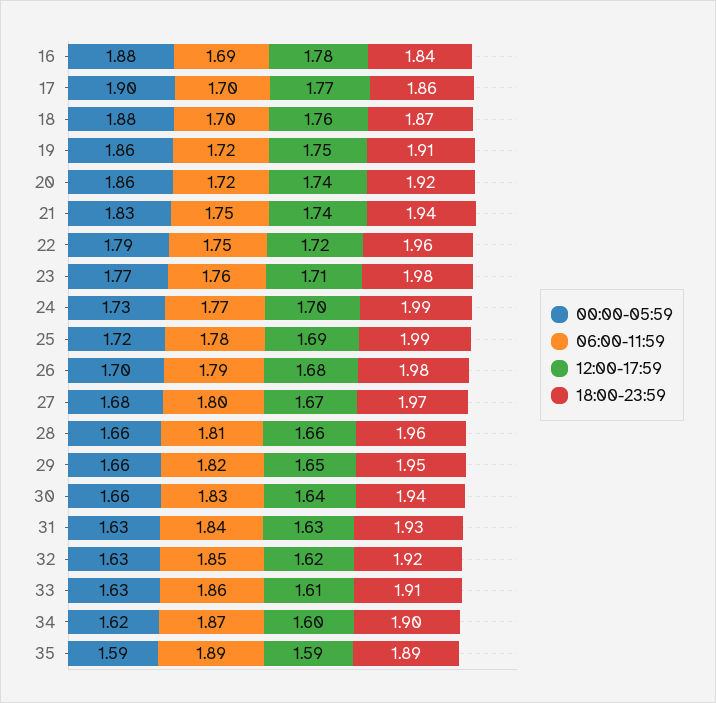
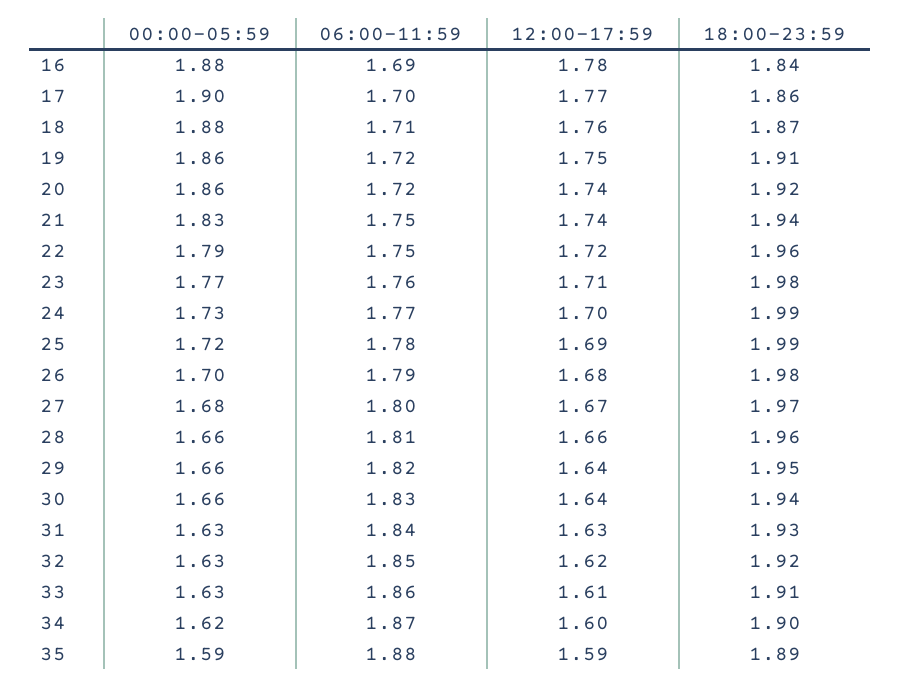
  {
    "00:00-05:59": {
      "16": 1.88,
      "17": 1.9,
      "18": 1.88,
      "19": 1.86,
      "20": 1.86,
      "21": 1.83,
      "22": 1.79,
      "23": 1.77,
      "24": 1.73,
      "25": 1.72,
      "26": 1.7,
      "27": 1.68,
      "28": 1.66,
      "29": 1.66,
      "30": 1.66,
      "31": 1.63,
      "32": 1.63,
      "33": 1.63,
      "34": 1.62,
      "35": 1.59
    },
    "06:00-11:59": {
      "16": 1.69,
      "17": 1.7,
-     "18": 1.7,
+     "18": 1.71,
      "19": 1.72,
      "20": 1.72,
      "21": 1.75,
      "22": 1.75,
      "23": 1.76,
      "24": 1.77,
      "25": 1.78,
      "26": 1.79,
      "27": 1.8,
      "28": 1.81,
      "29": 1.82,
      "30": 1.83,
      "31": 1.84,
      "32": 1.85,
      "33": 1.86,
      "34": 1.87,
-     "35": 1.89
+     "35": 1.88
    },
    "12:00-17:59": {
      "16": 1.78,
      "17": 1.77,
      "18": 1.76,
      "19": 1.75,
      "20": 1.74,
      "21": 1.74,
      "22": 1.72,
      "23": 1.71,
      "24": 1.7,
      "25": 1.69,
      "26": 1.68,
      "27": 1.67,
      "28": 1.66,
-     "29": 1.65,
+     "29": 1.64,
      "30": 1.64,
      "31": 1.63,
      "32": 1.62,
      "33": 1.61,
      "34": 1.6,
      "35": 1.59
    },
    "18:00-23:59": {
      "16": 1.84,
      "17": 1.86,
      "18": 1.87,
      "19": 1.91,
      "20": 1.92,
      "21": 1.94,
      "22": 1.96,
      "23": 1.98,
      "24": 1.99,
      "25": 1.99,
      "26": 1.98,
      "27": 1.97,
      "28": 1.96,
      "29": 1.95,
      "30": 1.94,
      "31": 1.93,
      "32": 1.92,
      "33": 1.91,
      "34": 1.9,
      "35": 1.89
    }
  }

